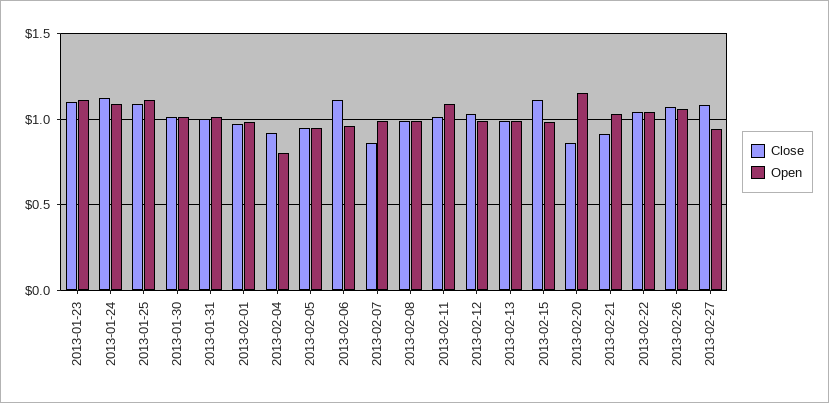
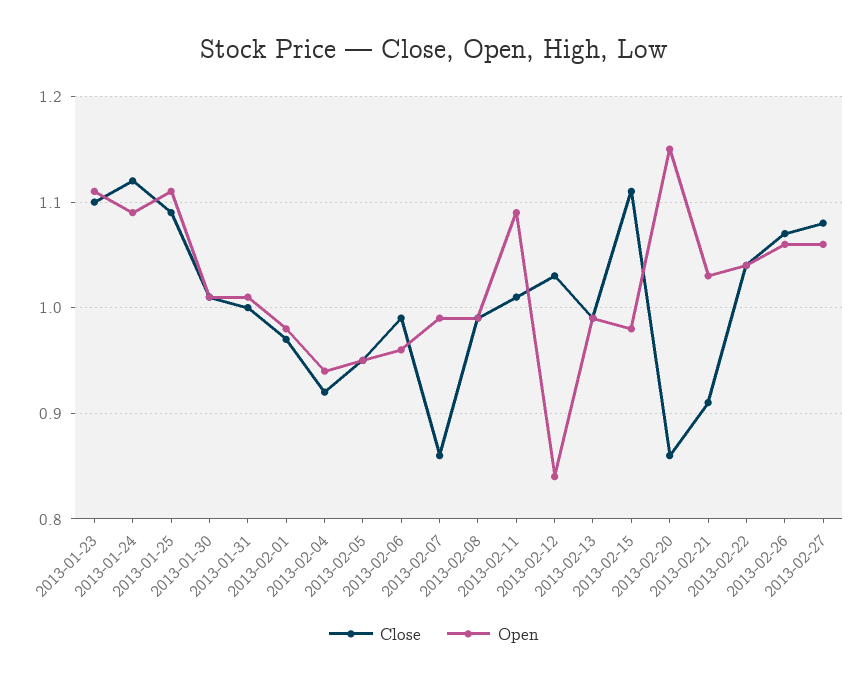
  {
    "Close": {
      "2013-01-23": 1.1,
      "2013-01-24": 1.12,
      "2013-01-25": 1.09,
      "2013-01-30": 1.01,
      "2013-01-31": 1,
      "2013-02-01": 0.97,
      "2013-02-04": 0.92,
      "2013-02-05": 0.95,
-     "2013-02-06": 1.1,
+     "2013-02-06": 0.99,
      "2013-02-07": 0.86,
      "2013-02-08": 0.99,
      "2013-02-11": 1.01,
      "2013-02-12": 1.03,
      "2013-02-13": 0.99,
      "2013-02-15": 1.11,
      "2013-02-20": 0.86,
      "2013-02-21": 0.91,
      "2013-02-22": 1.04,
      "2013-02-26": 1.07,
      "2013-02-27": 1.08
    },
    "Open": {
      "2013-01-23": 1.11,
      "2013-01-24": 1.09,
      "2013-01-25": 1.11,
      "2013-01-30": 1.01,
      "2013-01-31": 1.01,
      "2013-02-01": 0.98,
-     "2013-02-04": 0.8,
+     "2013-02-04": 0.94,
      "2013-02-05": 0.95,
      "2013-02-06": 0.96,
      "2013-02-07": 0.99,
      "2013-02-08": 0.99,
      "2013-02-11": 1.09,
-     "2013-02-12": 1,
+     "2013-02-12": 0.84,
      "2013-02-13": 0.99,
      "2013-02-15": 0.98,
      "2013-02-20": 1.15,
      "2013-02-21": 1.03,
      "2013-02-22": 1.04,
      "2013-02-26": 1.06,
-     "2013-02-27": 0.95
+     "2013-02-27": 1.06
    }
  }

